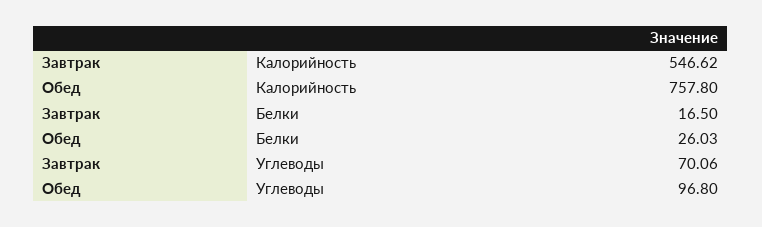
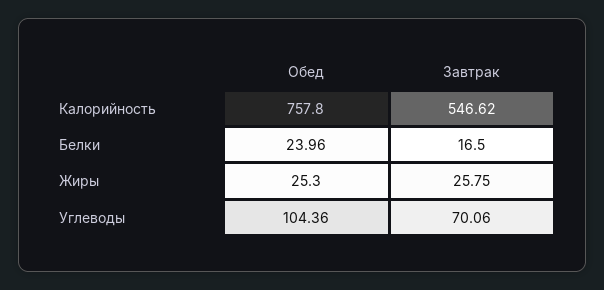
  {
    "Завтрак": {
      "Калорийность": 546.62,
      "Белки": 16.5,
-     "Углеводы": 70.06
+     "Углеводы": 70.06,
+     "Жиры": 25.75
    },
    "Обед": {
      "Калорийность": 757.8,
-     "Белки": 26.03,
+     "Белки": 23.96,
-     "Углеводы": 96.8
+     "Углеводы": 104.36,
+     "Жиры": 25.3
    }
  }

